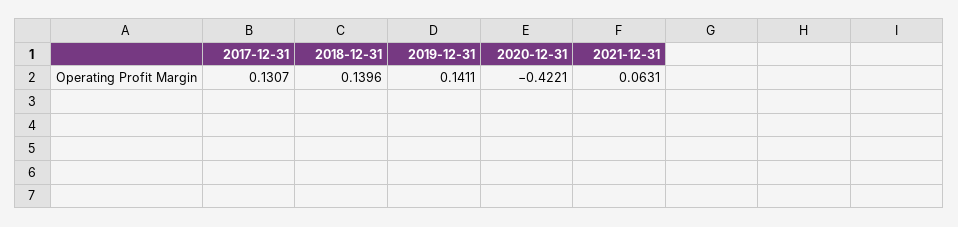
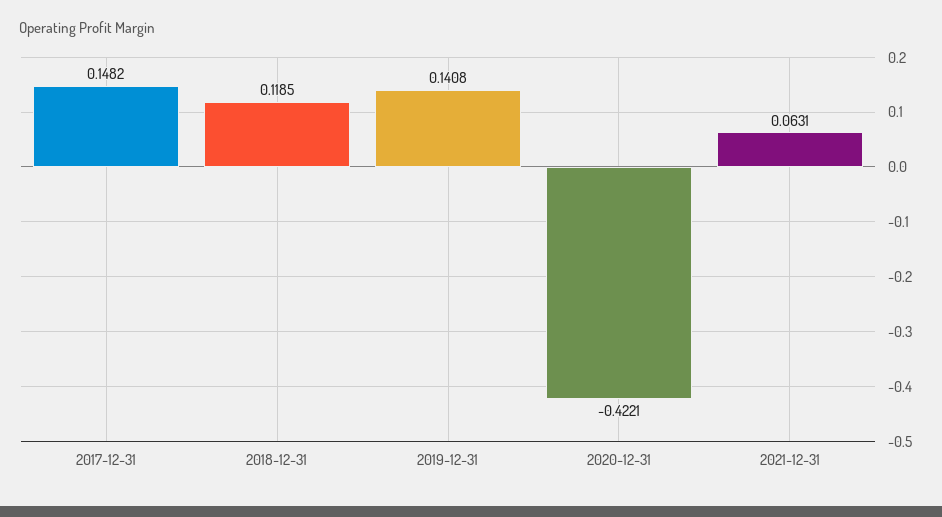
  {
-   "2017-12-31": 0.1307,
+   "2017-12-31": 0.1482,
-   "2018-12-31": 0.1396,
+   "2018-12-31": 0.1185,
-   "2019-12-31": 0.1411,
+   "2019-12-31": 0.1408,
    "2020-12-31": -0.4221,
    "2021-12-31": 0.0631
  }

